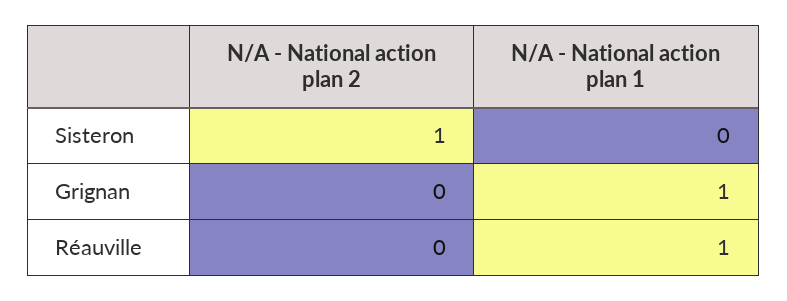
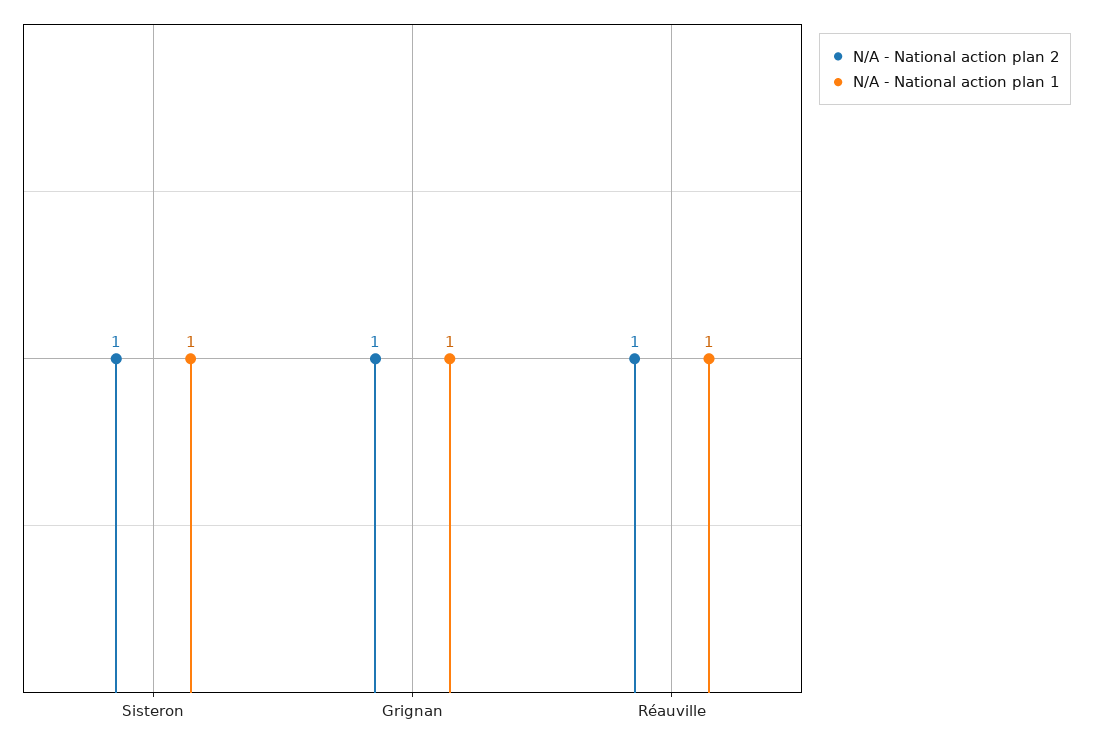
  {
    "N/A - National action plan 2": {
      "Sisteron": 1,
-     "Grignan": 0,
+     "Grignan": 1,
-     "Réauville": 0
+     "Réauville": 1
    },
    "N/A - National action plan 1": {
-     "Sisteron": 0,
+     "Sisteron": 1,
      "Grignan": 1,
      "Réauville": 1
    }
  }

